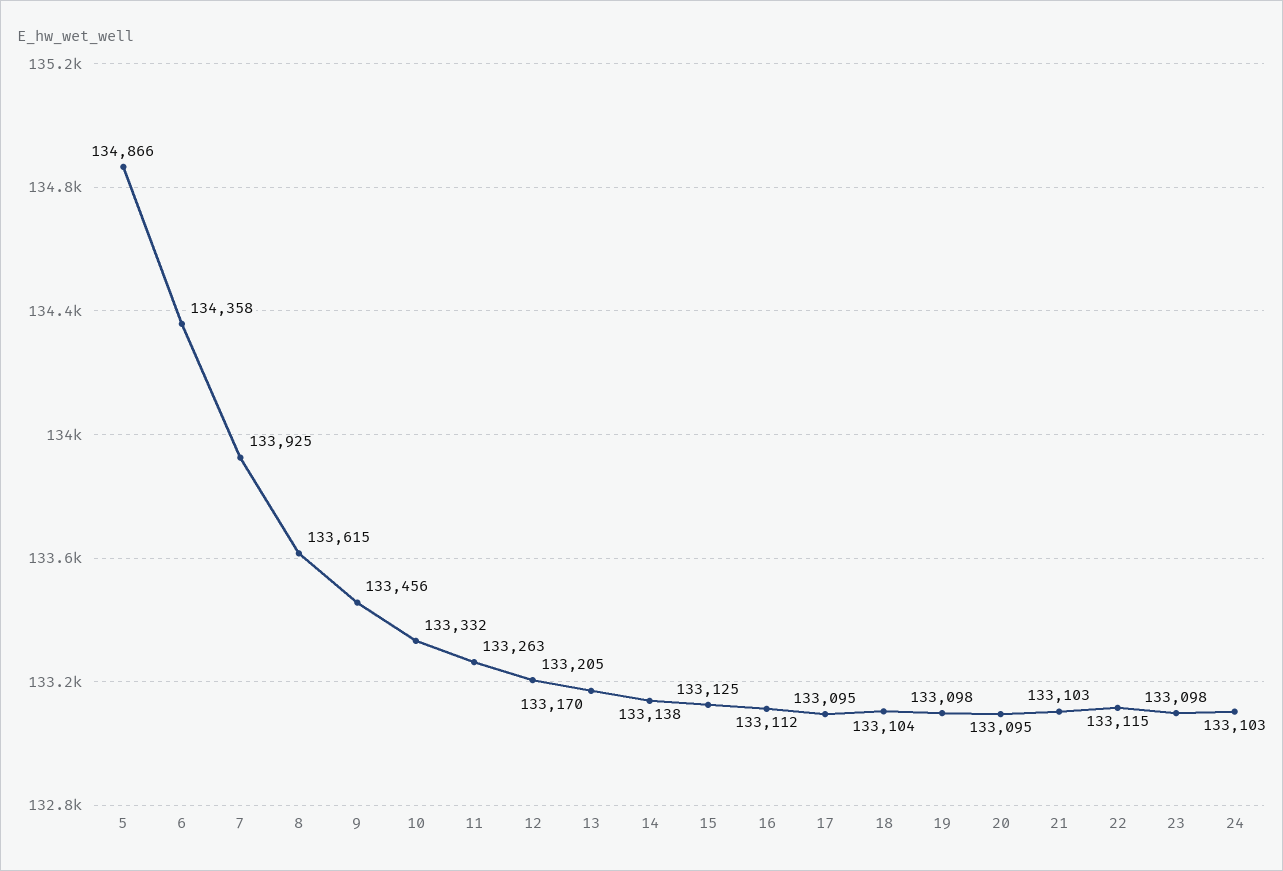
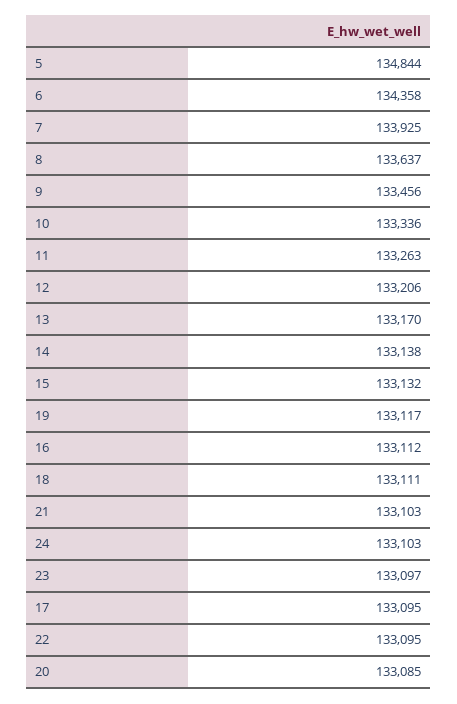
  {
-   "5": 134866,
+   "5": 134844,
    "6": 134358,
    "7": 133925,
-   "8": 133615,
+   "8": 133637,
    "9": 133456,
-   "10": 133332,
+   "10": 133336,
    "11": 133263,
-   "12": 133205,
+   "12": 133206,
    "13": 133170,
    "14": 133138,
-   "15": 133125,
+   "15": 133132,
    "16": 133112,
    "17": 133095,
-   "18": 133104,
+   "18": 133111,
-   "19": 133098,
+   "19": 133117,
-   "20": 133095,
+   "20": 133085,
    "21": 133103,
-   "22": 133115,
+   "22": 133095,
-   "23": 133098,
+   "23": 133097,
    "24": 133103
  }

